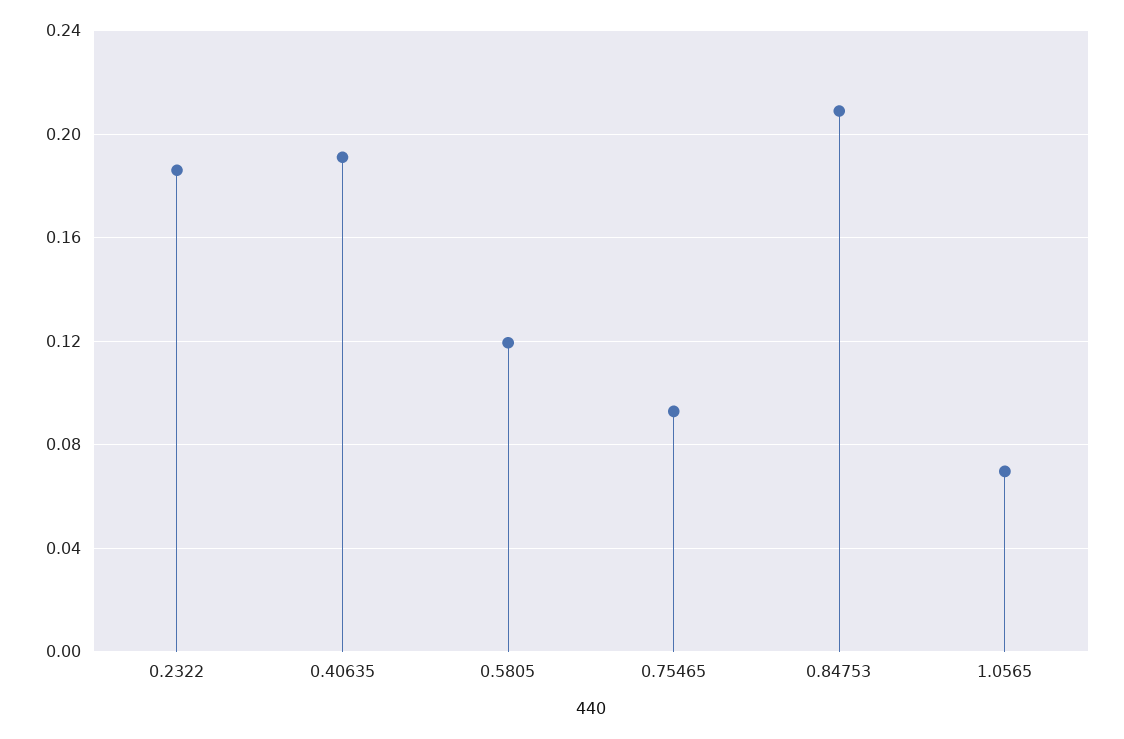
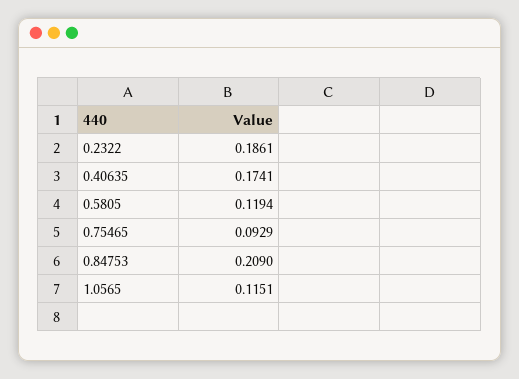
  {
    "0.2322": 0.1861,
-   "0.40635": 0.19,
+   "0.40635": 0.1741,
    "0.5805": 0.1194,
    "0.75465": 0.0929,
    "0.84753": 0.209,
-   "1.0565": 0.07
+   "1.0565": 0.1151
  }

